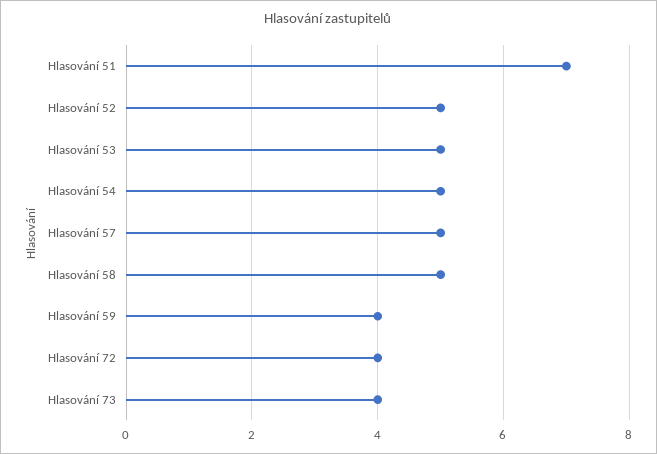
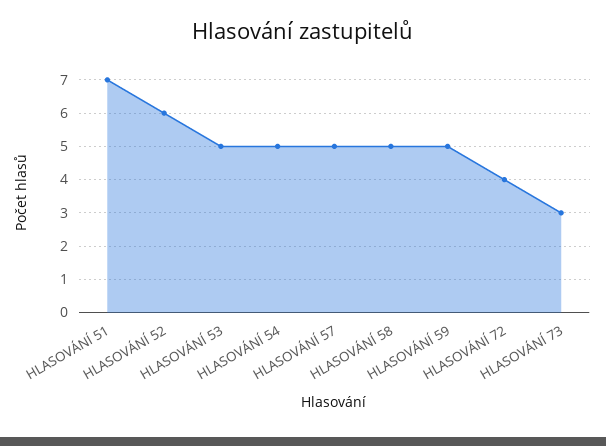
  {
    "Hlasování 51": 7,
-   "Hlasování 52": 5,
+   "Hlasování 52": 6,
    "Hlasování 53": 5,
    "Hlasování 54": 5,
    "Hlasování 57": 5,
    "Hlasování 58": 5,
-   "Hlasování 59": 4,
+   "Hlasování 59": 5,
    "Hlasování 72": 4,
-   "Hlasování 73": 4
+   "Hlasování 73": 3
  }

